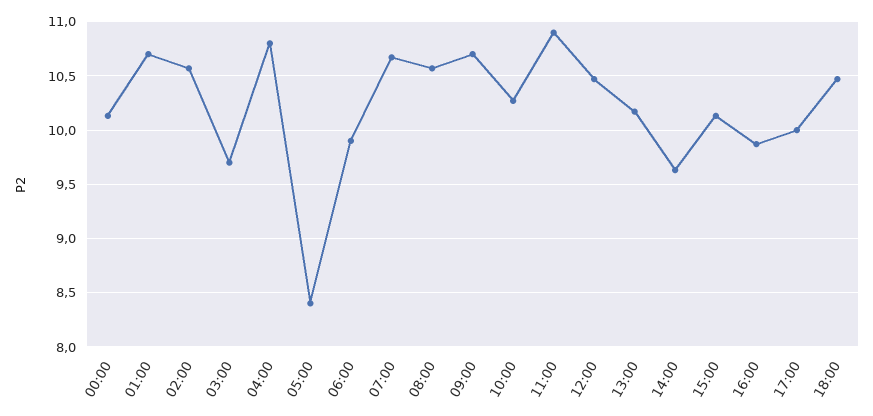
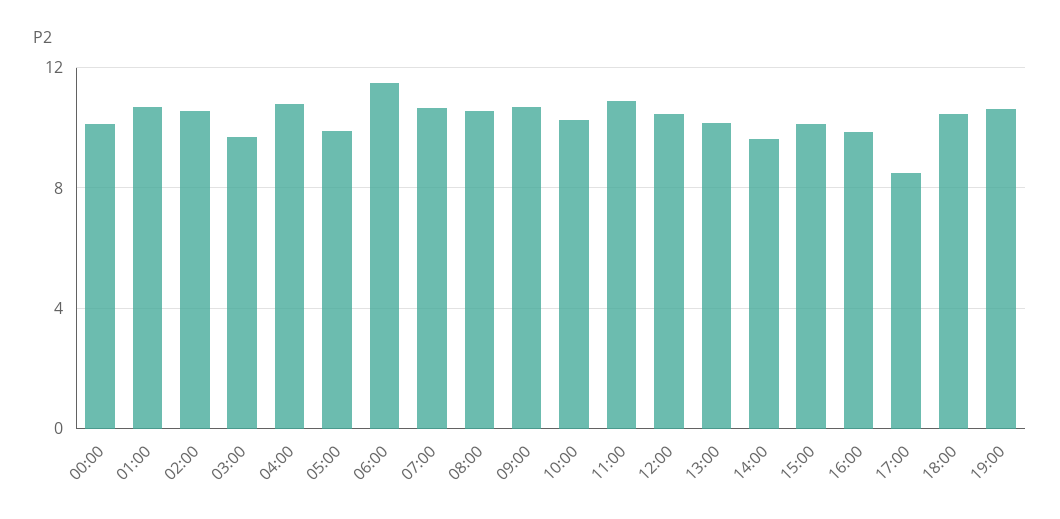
  {
    "00:00": 10.1,
    "01:00": 10.7,
    "02:00": 10.6,
    "03:00": 9.7,
    "04:00": 10.8,
-   "05:00": 8.4,
+   "05:00": 10,
-   "06:00": 9.9,
+   "06:00": 11.5,
    "07:00": 10.7,
    "08:00": 10.6,
    "09:00": 10.7,
    "10:00": 10.3,
    "11:00": 10.9,
    "12:00": 10.5,
    "13:00": 10.2,
    "14:00": 9.6,
    "15:00": 10.1,
    "16:00": 9.9,
-   "17:00": 10,
+   "17:00": 8.5,
-   "18:00": 10.5
+   "18:00": 10.5,
+   "19:00": 10.5
  }

